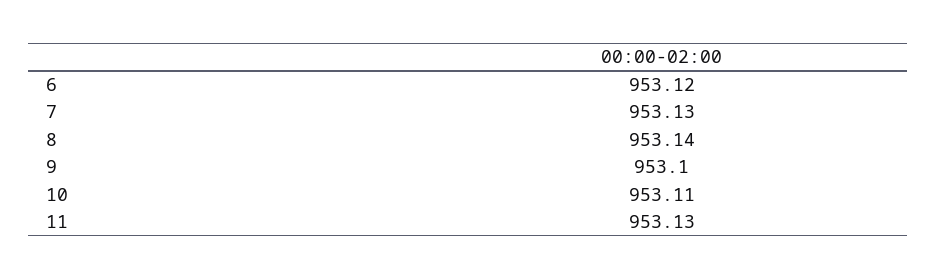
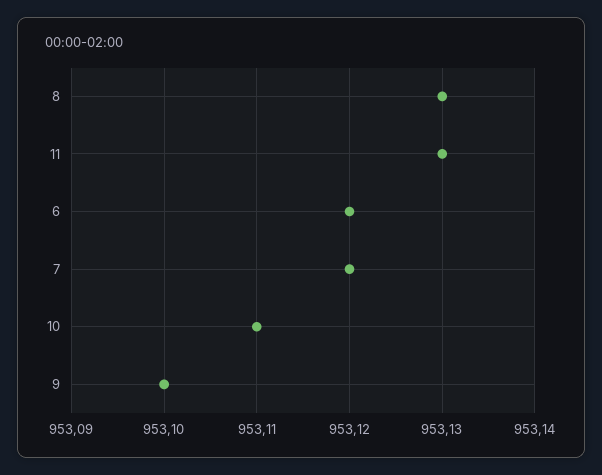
  {
    "6": 953.12,
-   "7": 953.13,
+   "7": 953.12,
-   "8": 953.14,
+   "8": 953.13,
    "9": 953.1,
    "10": 953.11,
    "11": 953.13
  }

